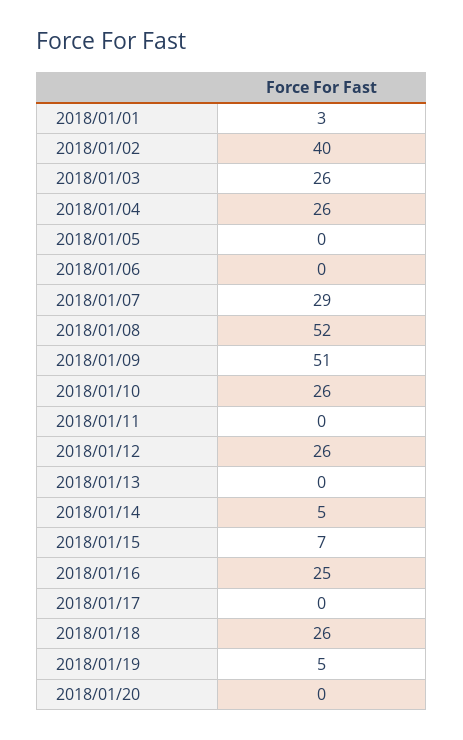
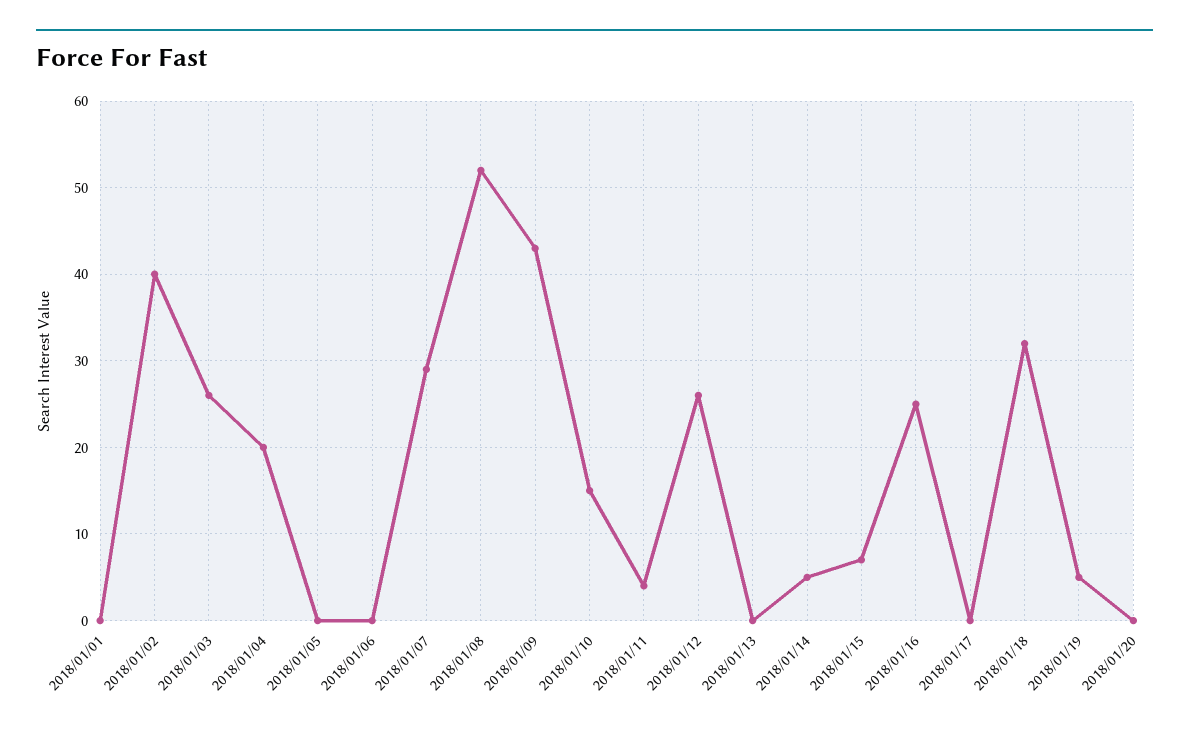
  {
-   "2018/01/01": 3,
+   "2018/01/01": 0,
    "2018/01/02": 40,
    "2018/01/03": 26,
-   "2018/01/04": 26,
+   "2018/01/04": 20,
    "2018/01/05": 0,
    "2018/01/06": 0,
    "2018/01/07": 29,
    "2018/01/08": 52,
-   "2018/01/09": 51,
+   "2018/01/09": 43,
-   "2018/01/10": 26,
+   "2018/01/10": 15,
-   "2018/01/11": 0,
+   "2018/01/11": 4,
    "2018/01/12": 26,
    "2018/01/13": 0,
    "2018/01/14": 5,
    "2018/01/15": 7,
    "2018/01/16": 25,
    "2018/01/17": 0,
-   "2018/01/18": 26,
+   "2018/01/18": 32,
    "2018/01/19": 5,
    "2018/01/20": 0
  }

